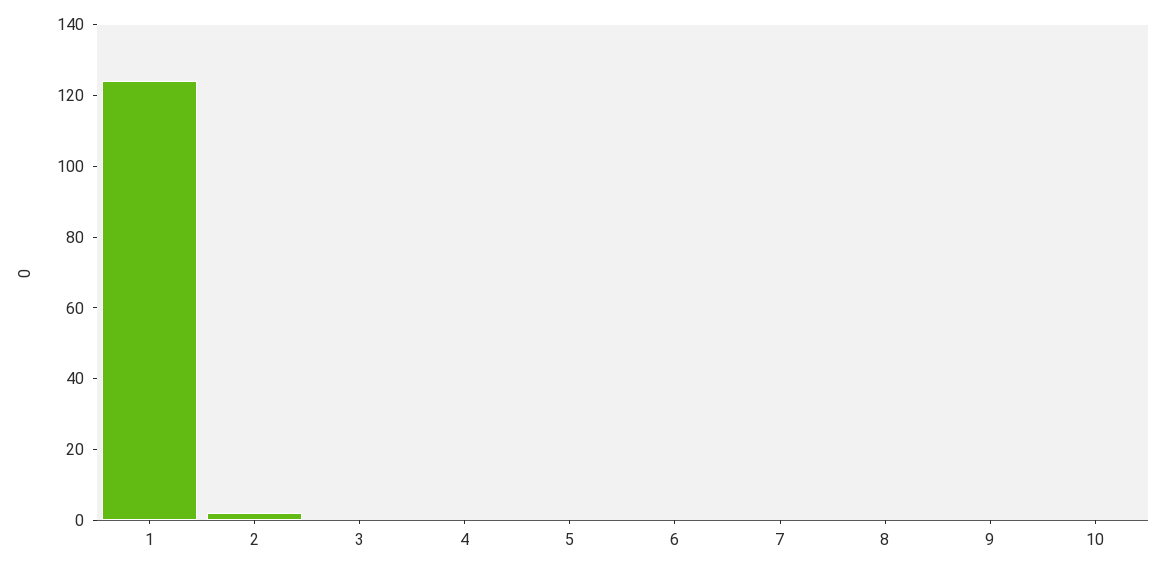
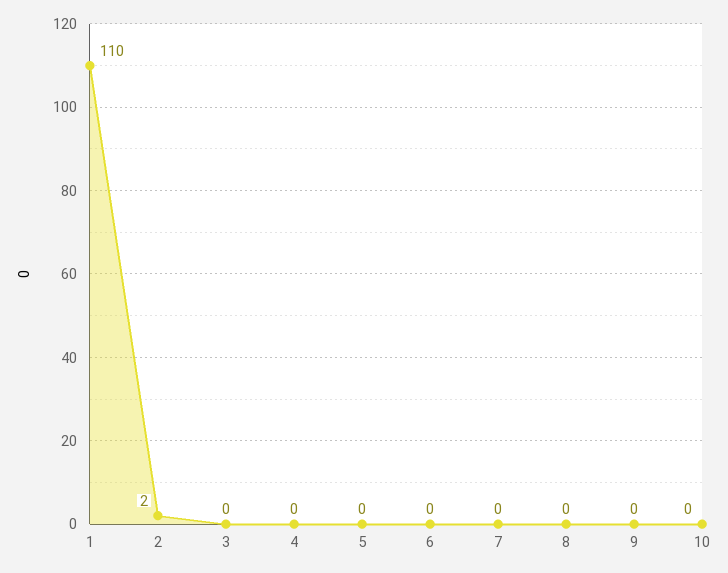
  {
-   "1": 125,
+   "1": 110,
    "2": 2,
    "3": 0,
    "4": 0,
    "5": 0,
    "6": 0,
    "7": 0,
    "8": 0,
    "9": 0,
    "10": 0
  }

